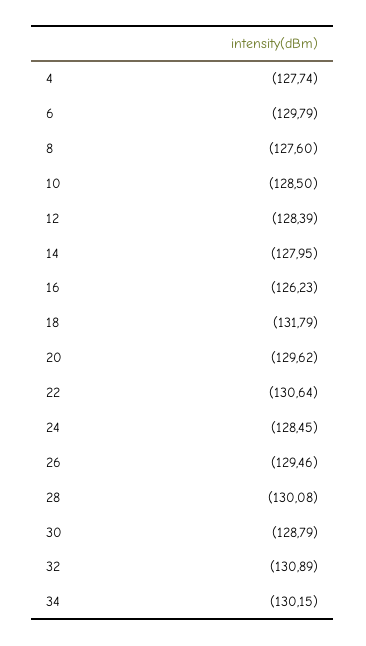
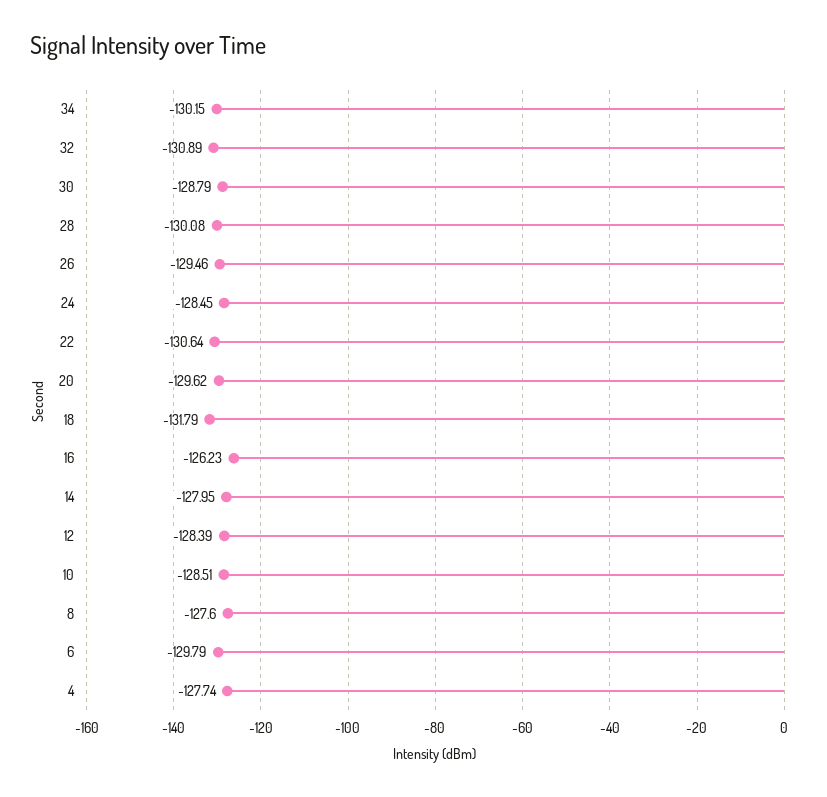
  {
    "4": -127.74,
    "6": -129.79,
    "8": -127.6,
-   "10": -128.5,
+   "10": -128.51,
    "12": -128.39,
    "14": -127.95,
    "16": -126.23,
    "18": -131.79,
    "20": -129.62,
    "22": -130.64,
    "24": -128.45,
    "26": -129.46,
    "28": -130.08,
    "30": -128.79,
    "32": -130.89,
    "34": -130.15
  }

